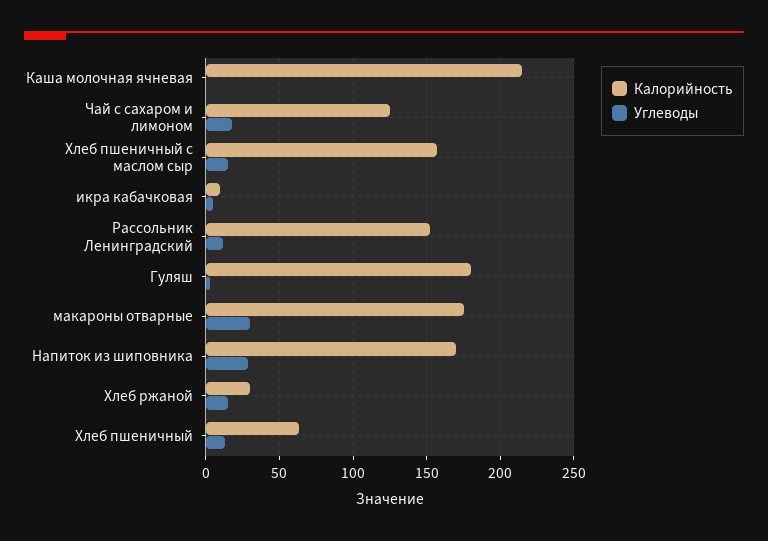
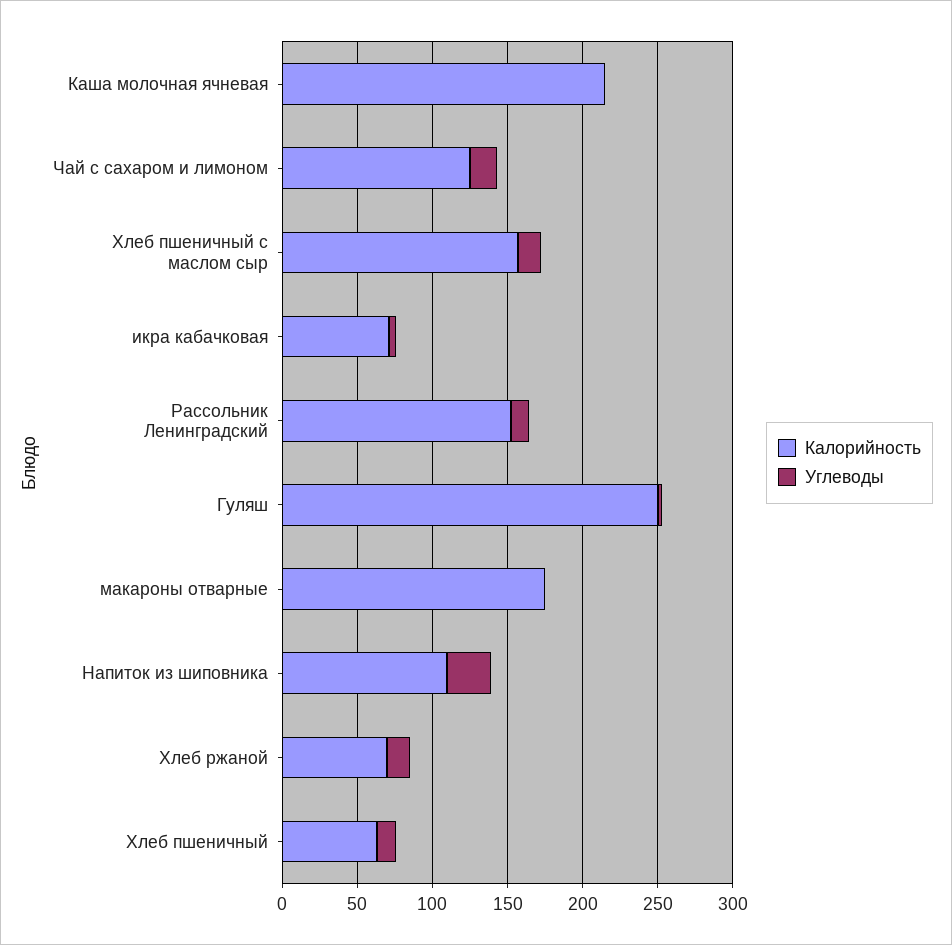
  {
    "Калорийность": {
      "Каша молочная ячневая": 215,
      "Чай с сахаром и лимоном": 125,
      "Хлеб пшеничный с маслом сыр": 155,
-     "икра кабачковая": 10,
+     "икра кабачковая": 70,
      "Рассольник Ленинградский": 150,
-     "Гуляш": 180,
+     "Гуляш": 250,
      "макароны отварные": 175,
-     "Напиток из шиповника": 170,
+     "Напиток из шиповника": 110,
-     "Хлеб ржаной": 30,
+     "Хлеб ржаной": 70,
      "Хлеб пшеничный": 65
    },
    "Углеводы": {
      "Каша молочная ячневая": 0,
      "Чай с сахаром и лимоном": 20,
      "Хлеб пшеничный с маслом сыр": 15,
      "икра кабачковая": 5,
      "Рассольник Ленинградский": 10,
      "Гуляш": 5,
-     "макароны отварные": 30,
+     "макароны отварные": 0,
      "Напиток из шиповника": 30,
      "Хлеб ржаной": 15,
      "Хлеб пшеничный": 15
    }
  }

